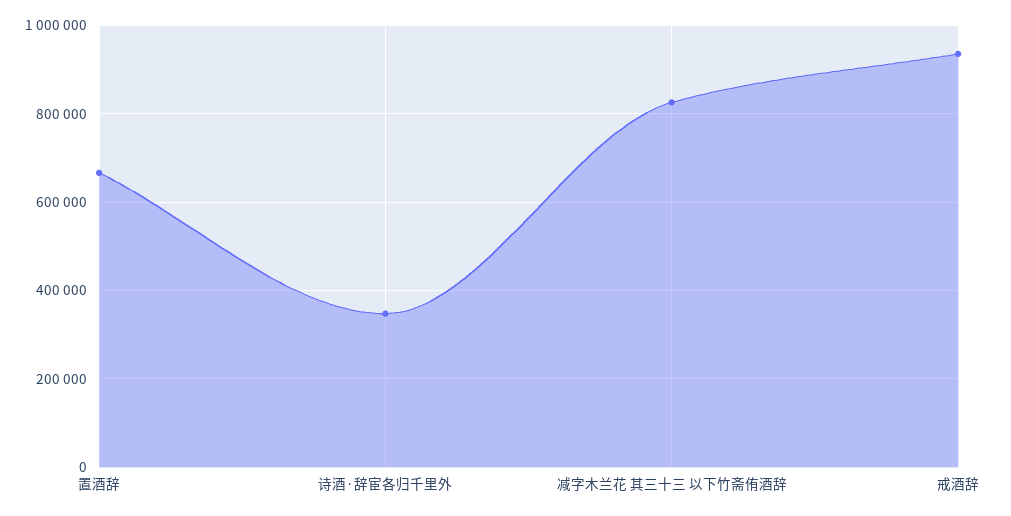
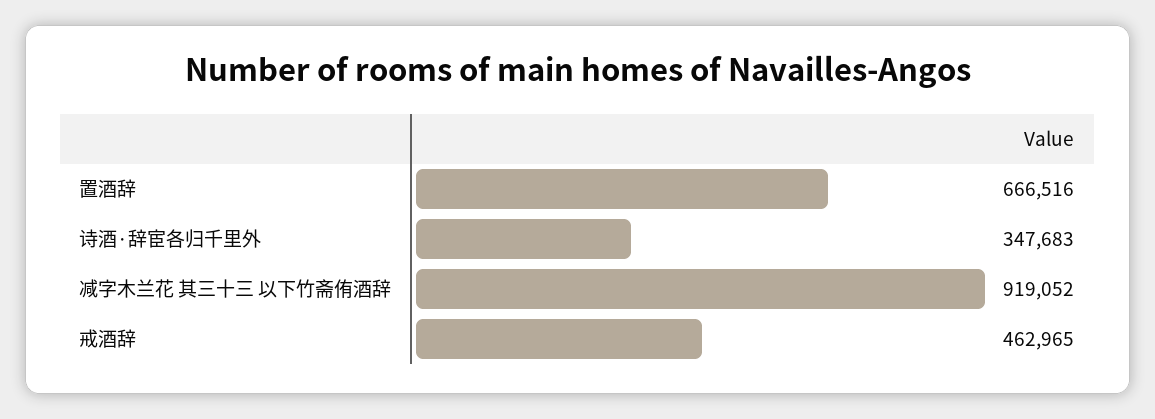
  {
    "置酒辞": 666516,
    "诗酒·辞宦各归千里外": 347683,
-   "减字木兰花 其三十三 以下竹斋侑酒辞": 820000,
+   "减字木兰花 其三十三 以下竹斋侑酒辞": 919052,
-   "戒酒辞": 940000
+   "戒酒辞": 462965
  }

